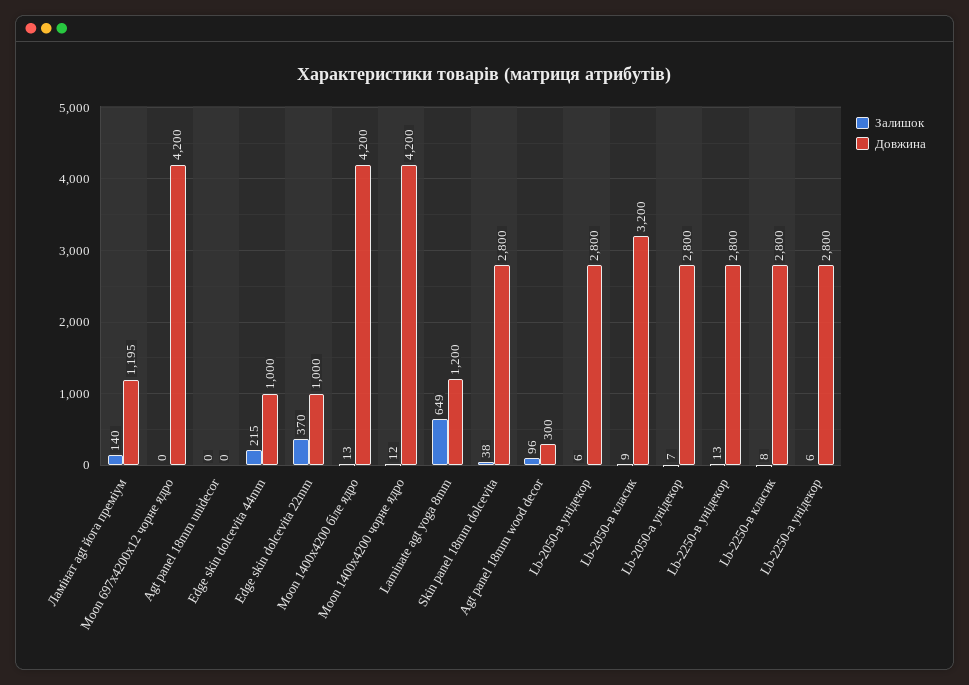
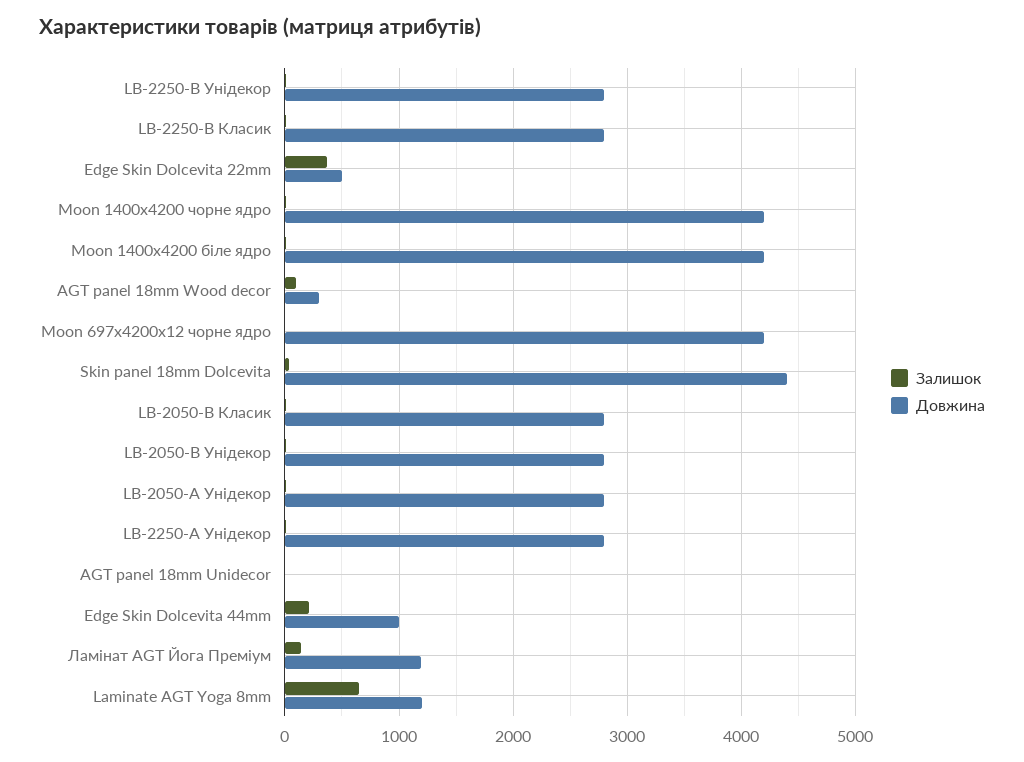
  {
    "Залишок": {
      "Ламінат agt йога преміум": 140,
      "Moon 697x4200x12 чорне ядро": 0,
      "Agt panel 18mm unidecor": 0,
      "Edge skin dolcevita 44mm": 215,
      "Edge skin dolcevita 22mm": 370,
      "Moon 1400x4200 біле ядро": 13,
      "Moon 1400x4200 чорне ядро": 12,
      "Laminate agt yoga 8mm": 649,
      "Skin panel 18mm dolcevita": 38,
      "Agt panel 18mm wood decor": 96,
      "Lb-2050-в унідекор": 6,
      "Lb-2050-в класик": 9,
      "Lb-2050-а унідекор": 7,
      "Lb-2250-в унідекор": 13,
      "Lb-2250-в класик": 8,
      "Lb-2250-а унідекор": 6
    },
    "Довжина": {
      "Ламінат agt йога преміум": 1195,
      "Moon 697x4200x12 чорне ядро": 4200,
      "Agt panel 18mm unidecor": 0,
      "Edge skin dolcevita 44mm": 1000,
-     "Edge skin dolcevita 22mm": 1000,
+     "Edge skin dolcevita 22mm": 500,
      "Moon 1400x4200 біле ядро": 4200,
      "Moon 1400x4200 чорне ядро": 4200,
      "Laminate agt yoga 8mm": 1200,
-     "Skin panel 18mm dolcevita": 2800,
+     "Skin panel 18mm dolcevita": 4400,
      "Agt panel 18mm wood decor": 300,
      "Lb-2050-в унідекор": 2800,
-     "Lb-2050-в класик": 3200,
+     "Lb-2050-в класик": 2800,
      "Lb-2050-а унідекор": 2800,
      "Lb-2250-в унідекор": 2800,
      "Lb-2250-в класик": 2800,
      "Lb-2250-а унідекор": 2800
    }
  }

